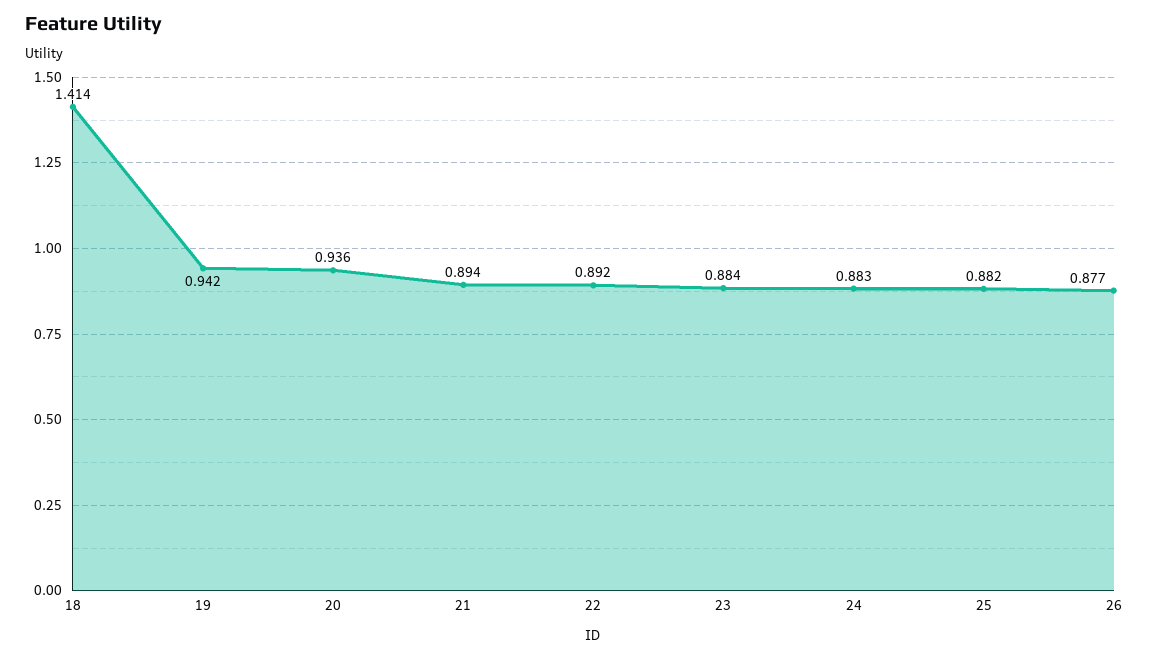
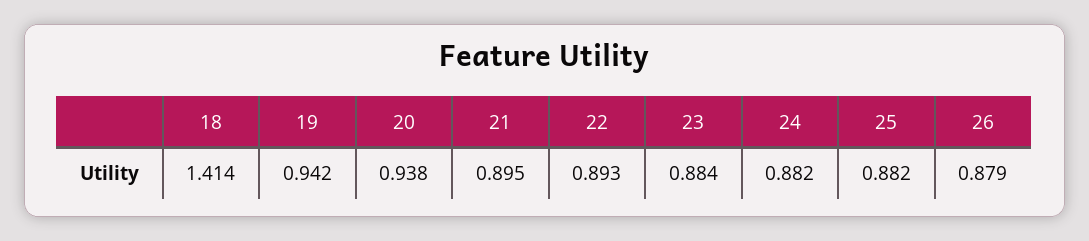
  {
    "18": 1.414,
    "19": 0.942,
-   "20": 0.936,
+   "20": 0.938,
-   "21": 0.894,
+   "21": 0.895,
-   "22": 0.892,
+   "22": 0.893,
    "23": 0.884,
-   "24": 0.883,
+   "24": 0.882,
    "25": 0.882,
-   "26": 0.877
+   "26": 0.879
  }

